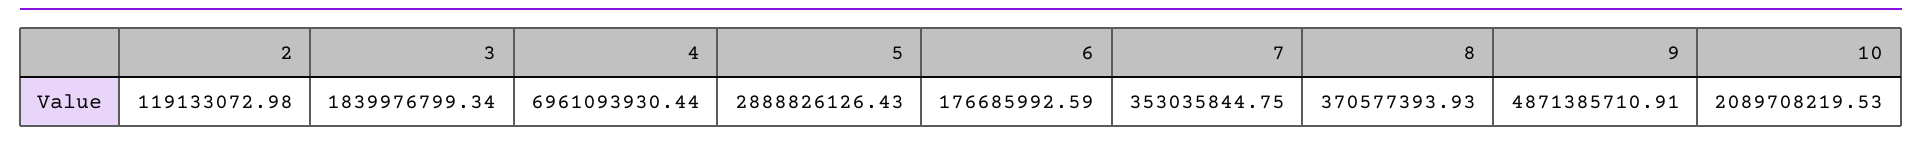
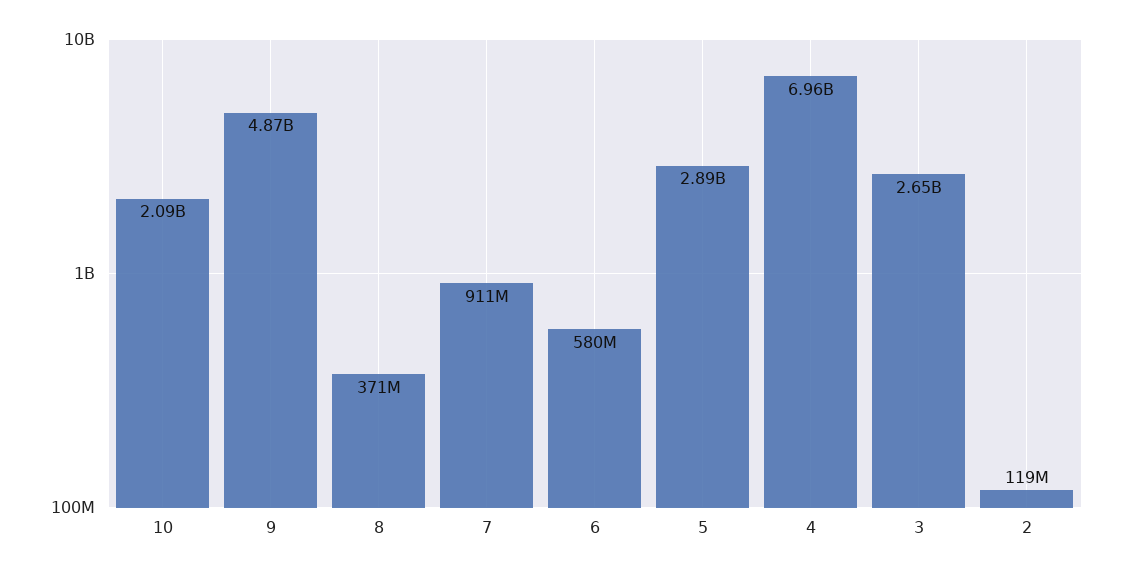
  {
    "2": 119133072.98,
-   "3": 1839976799.34,
+   "3": 2650000000,
    "4": 6961093930.44,
    "5": 2888826126.43,
-   "6": 176685992.59,
+   "6": 580000000,
-   "7": 353035844.75,
+   "7": 911000000,
    "8": 370577393.93,
    "9": 4871385710.91,
    "10": 2089708219.53
  }

